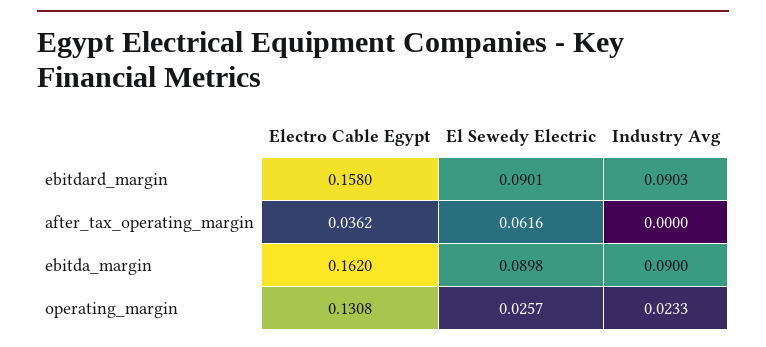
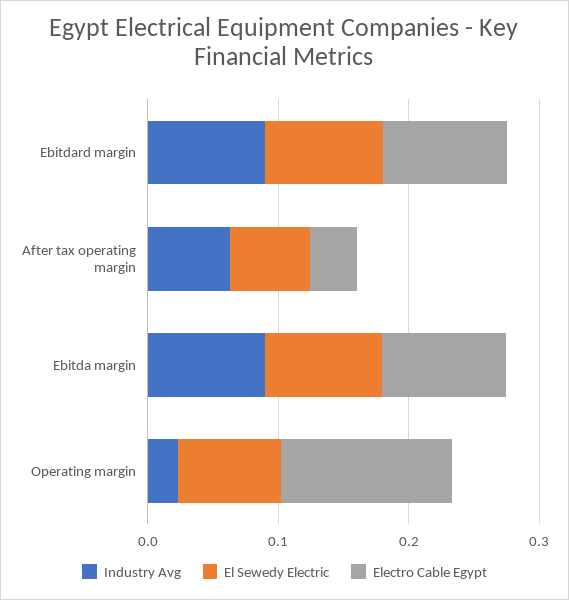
  {
    "Electro Cable Egypt": {
-     "ebitdard_margin": 0.158,
+     "ebitdard_margin": 0.1,
      "after_tax_operating_margin": 0.0362,
-     "ebitda_margin": 0.162,
+     "ebitda_margin": 0.1,
      "operating_margin": 0.1308
    },
    "El Sewedy Electric": {
      "ebitdard_margin": 0.0901,
      "after_tax_operating_margin": 0.0616,
      "ebitda_margin": 0.0898,
-     "operating_margin": 0.0257
+     "operating_margin": 0.08
    },
    "Industry Avg": {
      "ebitdard_margin": 0.0903,
-     "after_tax_operating_margin": 0,
+     "after_tax_operating_margin": 0.06,
      "ebitda_margin": 0.09,
      "operating_margin": 0.0233
    }
  }

